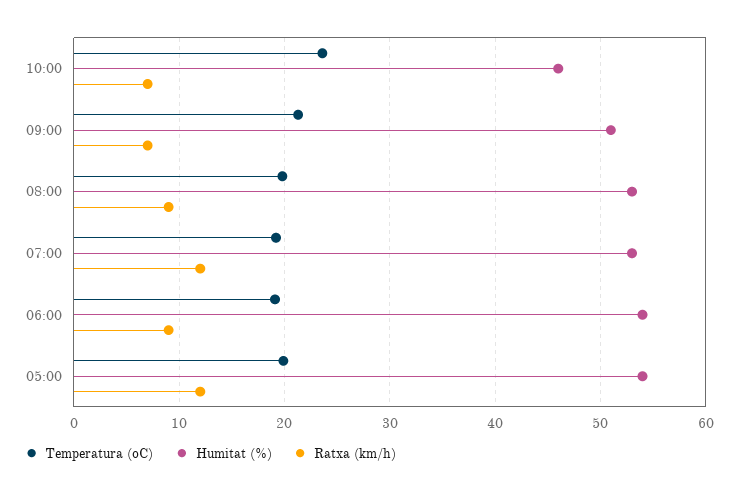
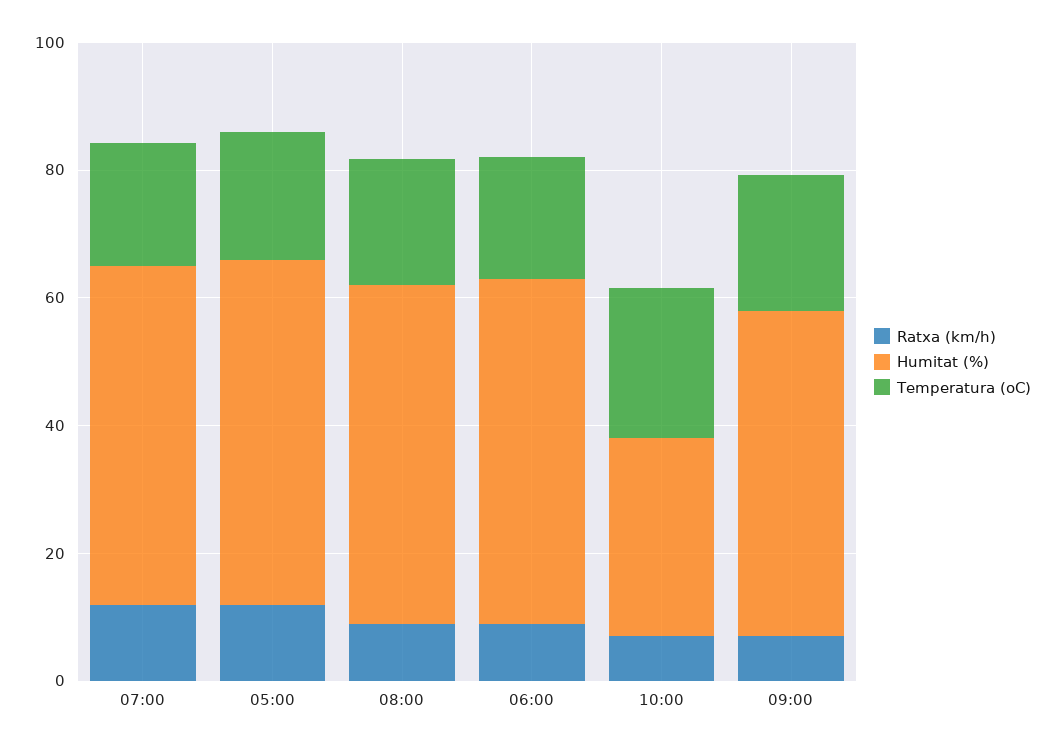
  {
    "Temperatura (oC)": {
      "10:00": 24,
      "09:00": 21,
      "08:00": 20,
      "07:00": 19,
      "06:00": 19,
      "05:00": 20
    },
    "Humitat (%)": {
-     "10:00": 46,
+     "10:00": 30,
      "09:00": 51,
      "08:00": 53,
      "07:00": 53,
      "06:00": 54,
      "05:00": 54
    },
    "Ratxa (km/h)": {
      "10:00": 7,
      "09:00": 7,
      "08:00": 9,
      "07:00": 12,
      "06:00": 9,
      "05:00": 12
    }
  }

